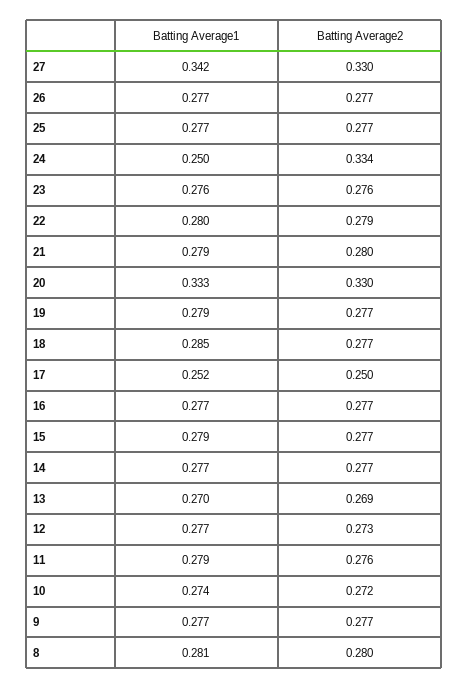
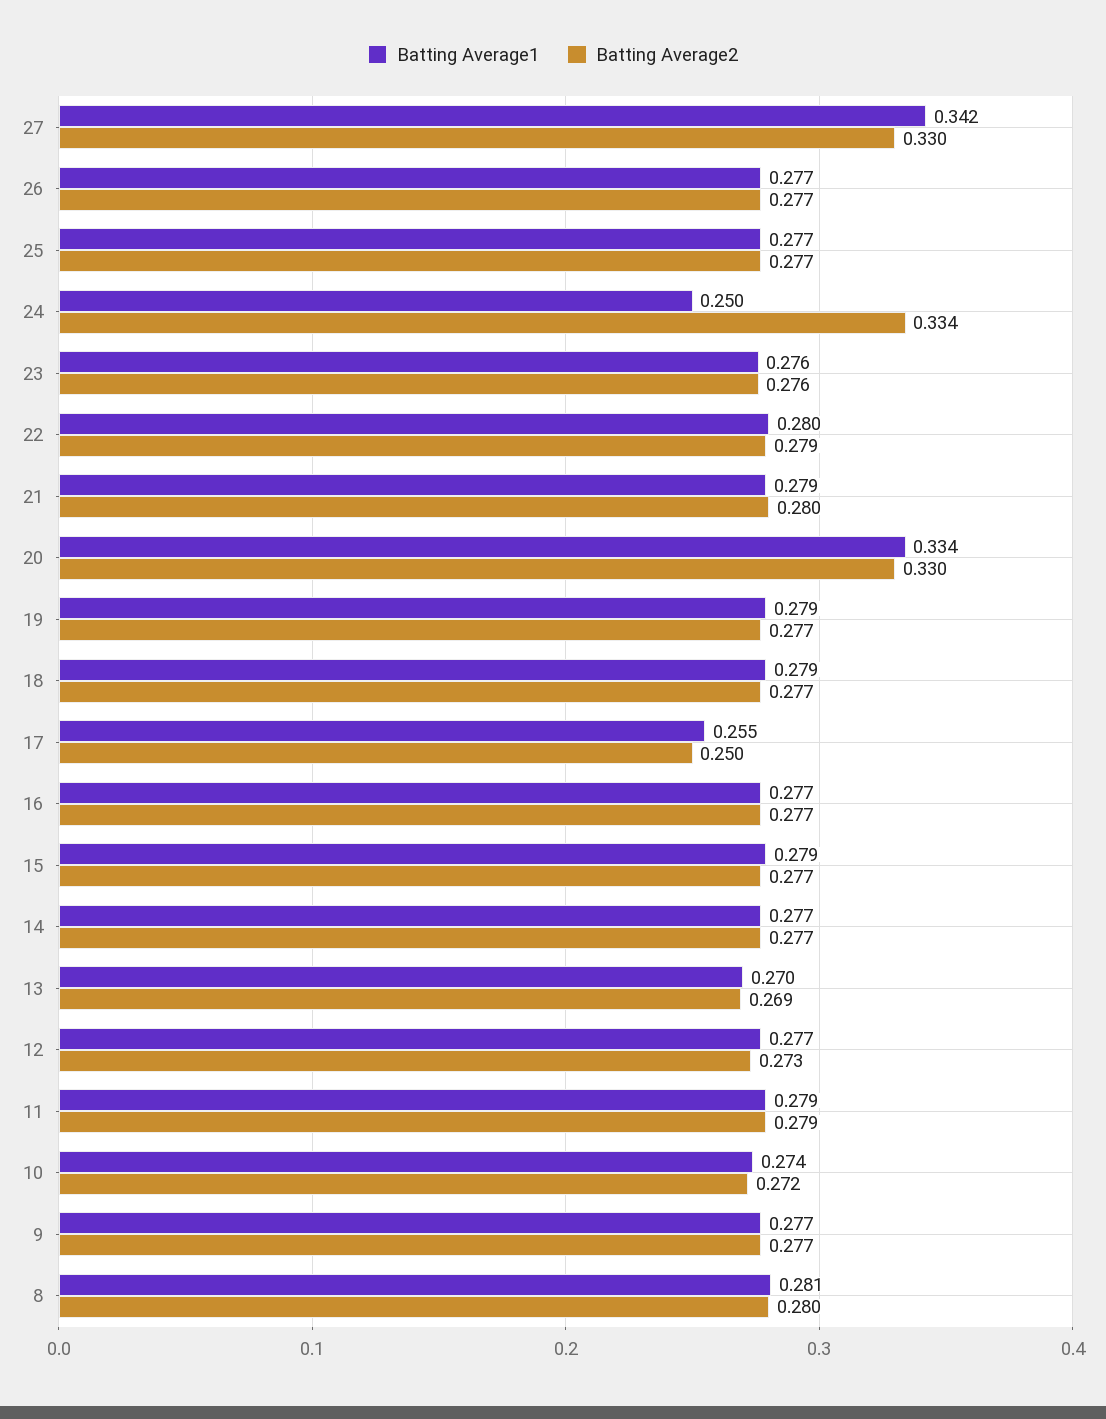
  {
    "Batting Average1": {
      "27": 0.342,
      "26": 0.277,
      "25": 0.277,
      "24": 0.25,
      "23": 0.276,
      "22": 0.28,
      "21": 0.279,
-     "20": 0.333,
+     "20": 0.334,
      "19": 0.279,
-     "18": 0.285,
+     "18": 0.279,
-     "17": 0.252,
+     "17": 0.255,
      "16": 0.277,
      "15": 0.279,
      "14": 0.277,
      "13": 0.27,
      "12": 0.277,
      "11": 0.279,
      "10": 0.274,
      "9": 0.277,
      "8": 0.281
    },
    "Batting Average2": {
      "27": 0.33,
      "26": 0.277,
      "25": 0.277,
      "24": 0.334,
      "23": 0.276,
      "22": 0.279,
      "21": 0.28,
      "20": 0.33,
      "19": 0.277,
      "18": 0.277,
      "17": 0.25,
      "16": 0.277,
      "15": 0.277,
      "14": 0.277,
      "13": 0.269,
      "12": 0.273,
-     "11": 0.276,
+     "11": 0.279,
      "10": 0.272,
      "9": 0.277,
      "8": 0.28
    }
  }

